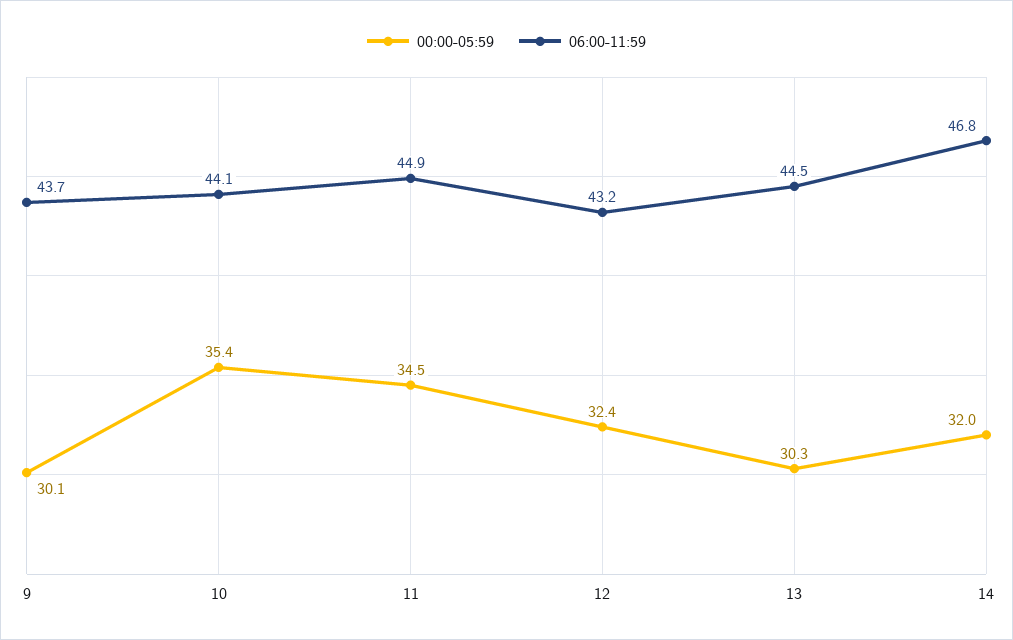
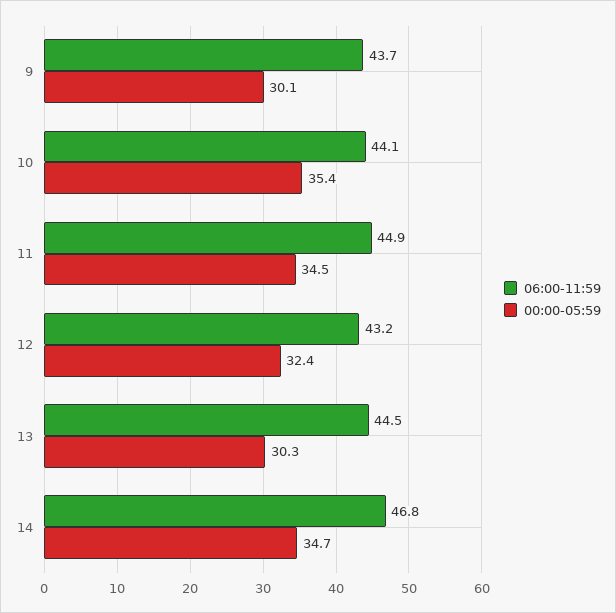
  {
    "00:00-05:59": {
      "9": 30.1,
      "10": 35.4,
      "11": 34.5,
      "12": 32.4,
      "13": 30.3,
-     "14": 32
+     "14": 34.7
    },
    "06:00-11:59": {
      "9": 43.7,
      "10": 44.1,
      "11": 44.9,
      "12": 43.2,
      "13": 44.5,
      "14": 46.8
    }
  }

